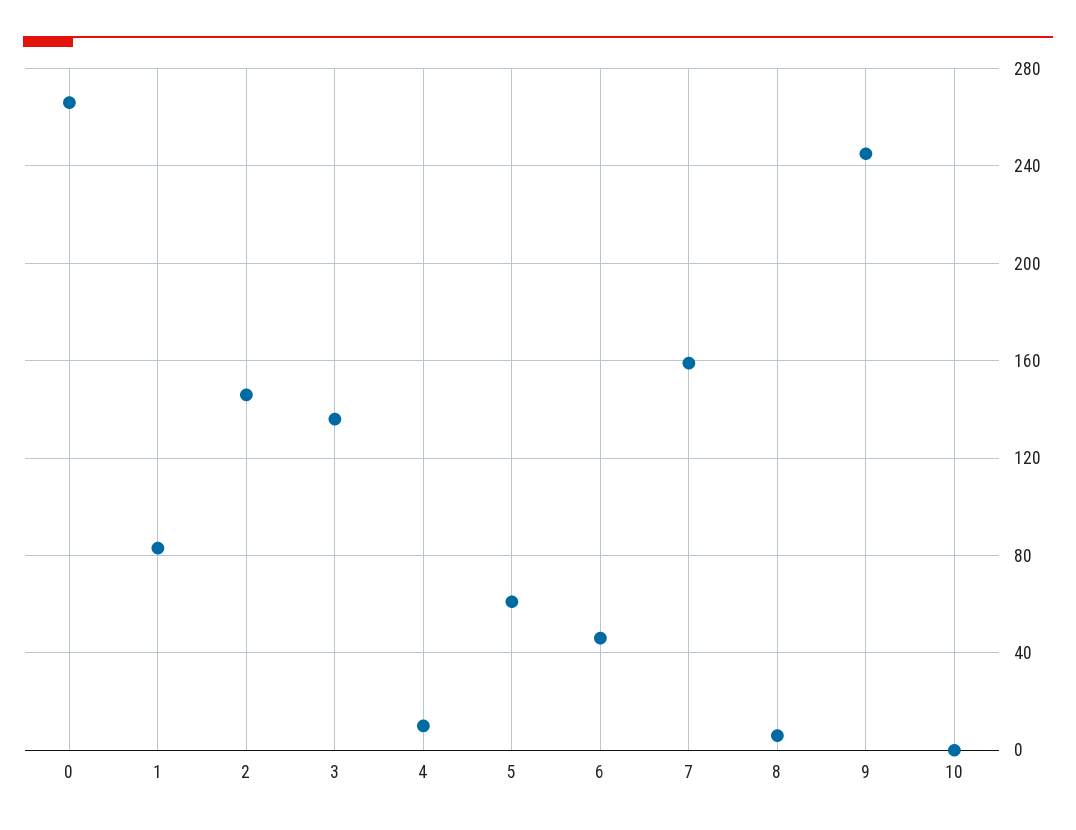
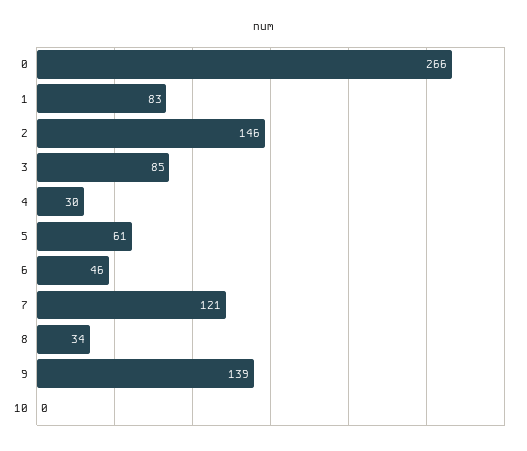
  {
    "0": 266,
    "1": 83,
    "2": 146,
-   "3": 135,
+   "3": 85,
-   "4": 10,
+   "4": 30,
    "5": 61,
    "6": 46,
-   "7": 160,
+   "7": 121,
-   "8": 5,
+   "8": 34,
-   "9": 245,
+   "9": 139,
    "10": 0
  }

